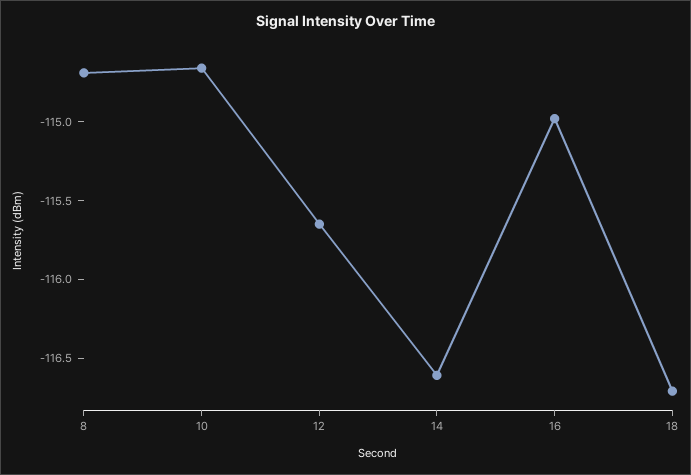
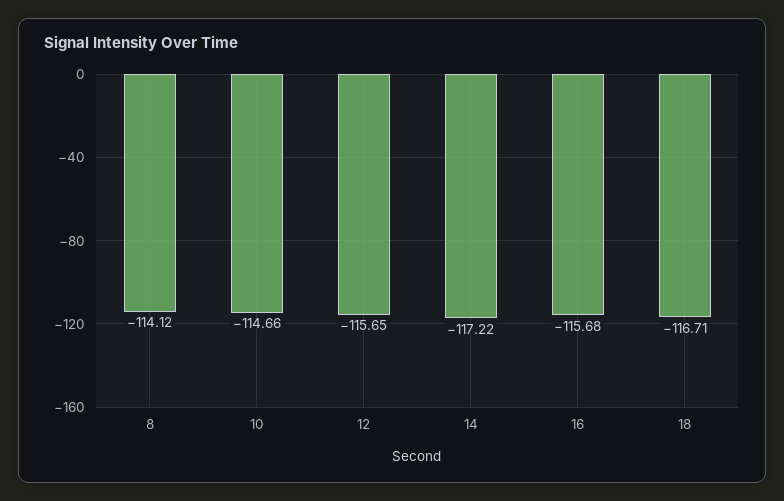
  {
-   "8": -114.7,
+   "8": -114.12,
    "10": -114.66,
    "12": -115.65,
-   "14": -116.6,
+   "14": -117.22,
-   "16": -115,
+   "16": -115.68,
    "18": -116.71
  }

